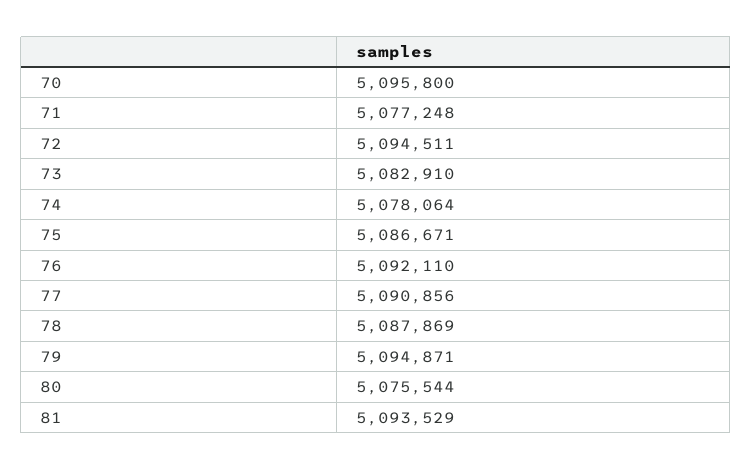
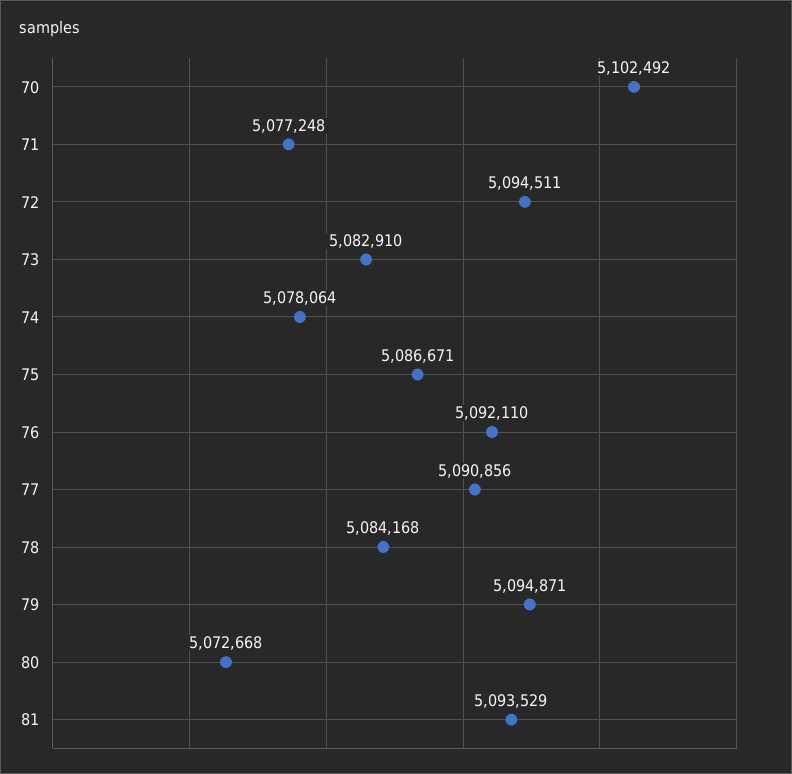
  {
-   "70": 5095800,
+   "70": 5102492,
    "71": 5077248,
    "72": 5094511,
    "73": 5082910,
    "74": 5078064,
    "75": 5086671,
    "76": 5092110,
    "77": 5090856,
-   "78": 5087869,
+   "78": 5084168,
    "79": 5094871,
-   "80": 5075544,
+   "80": 5072668,
    "81": 5093529
  }

